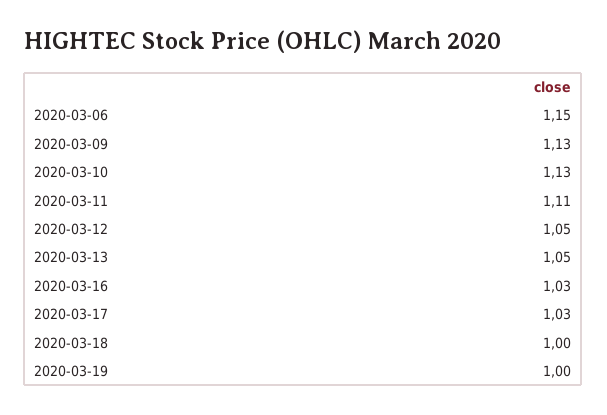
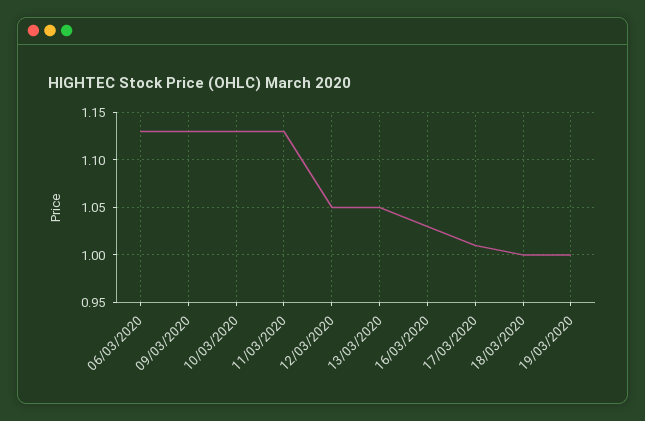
  {
-   "2020-03-06": 1.15,
+   "2020-03-06": 1.13,
    "2020-03-09": 1.13,
    "2020-03-10": 1.13,
-   "2020-03-11": 1.11,
+   "2020-03-11": 1.13,
    "2020-03-12": 1.05,
    "2020-03-13": 1.05,
    "2020-03-16": 1.03,
-   "2020-03-17": 1.03,
+   "2020-03-17": 1.01,
    "2020-03-18": 1,
    "2020-03-19": 1
  }

